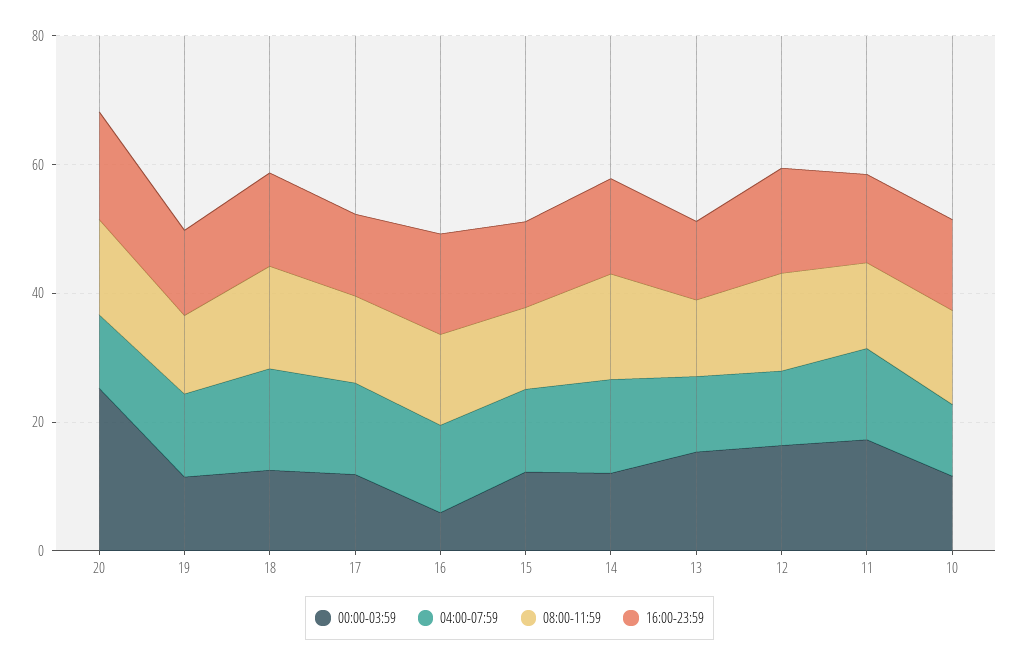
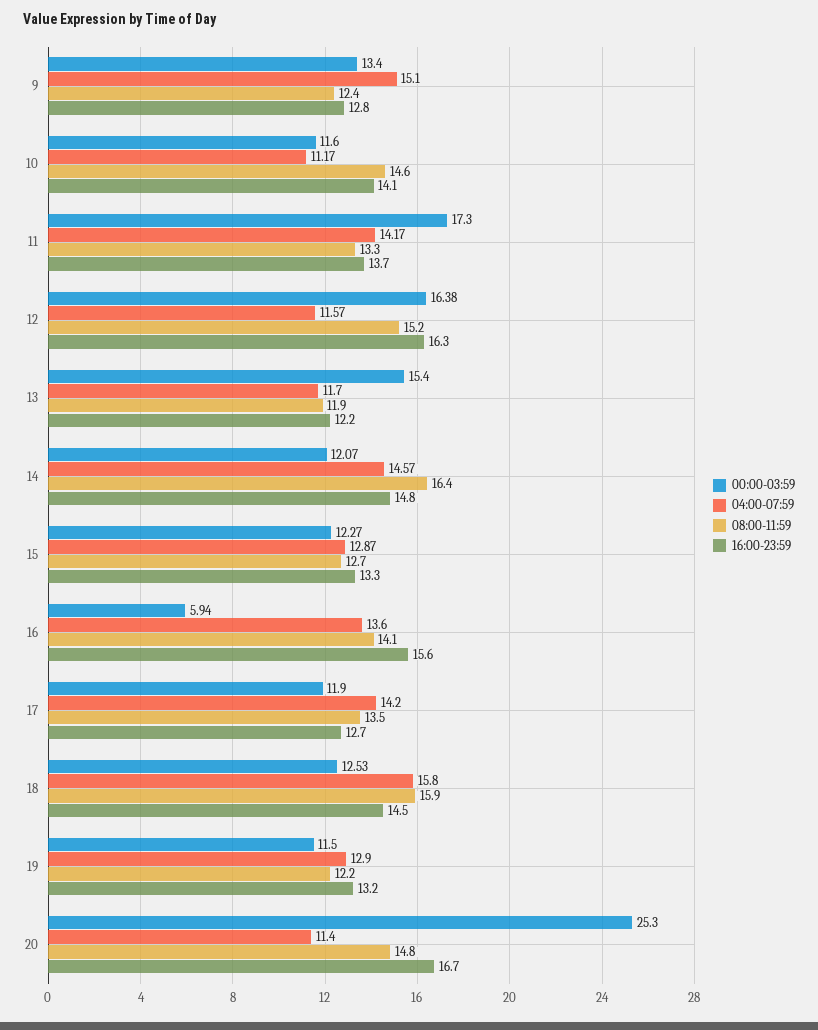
  {
    "00:00-03:59": {
      "20": 25.3,
      "19": 11.5,
      "18": 12.53,
      "17": 11.9,
      "16": 5.94,
      "15": 12.27,
      "14": 12.07,
      "13": 15.4,
      "12": 16.38,
      "11": 17.3,
-     "10": 11.6
+     "10": 11.6,
+     "9": 13.4
    },
    "04:00-07:59": {
      "20": 11.4,
      "19": 12.9,
      "18": 15.8,
      "17": 14.2,
      "16": 13.6,
      "15": 12.87,
      "14": 14.57,
      "13": 11.7,
      "12": 11.57,
      "11": 14.17,
-     "10": 11.17
+     "10": 11.17,
+     "9": 15.1
    },
    "08:00-11:59": {
      "20": 14.8,
      "19": 12.2,
      "18": 15.9,
      "17": 13.5,
      "16": 14.1,
      "15": 12.7,
      "14": 16.4,
      "13": 11.9,
      "12": 15.2,
      "11": 13.3,
-     "10": 14.6
+     "10": 14.6,
+     "9": 12.4
    },
    "16:00-23:59": {
      "20": 16.7,
      "19": 13.2,
      "18": 14.5,
      "17": 12.7,
      "16": 15.6,
      "15": 13.3,
      "14": 14.8,
      "13": 12.2,
      "12": 16.3,
      "11": 13.7,
-     "10": 14.1
+     "10": 14.1,
+     "9": 12.8
    }
  }

